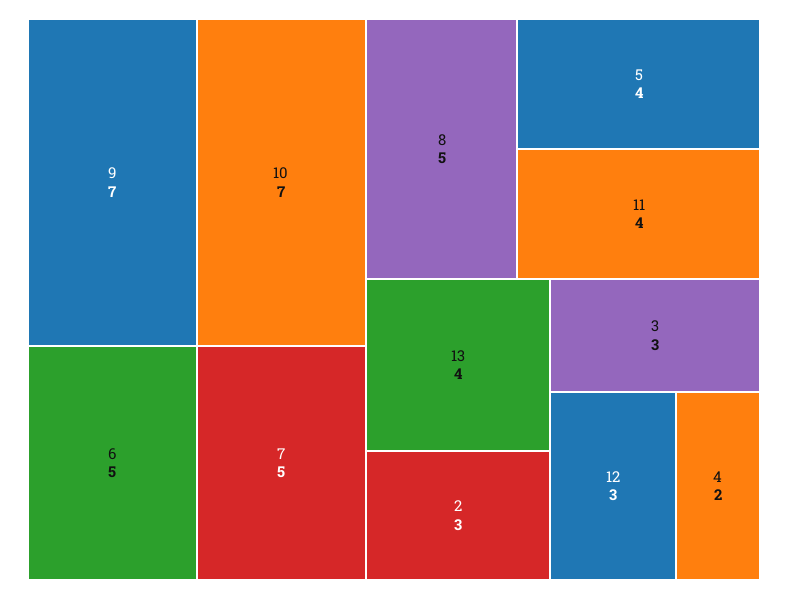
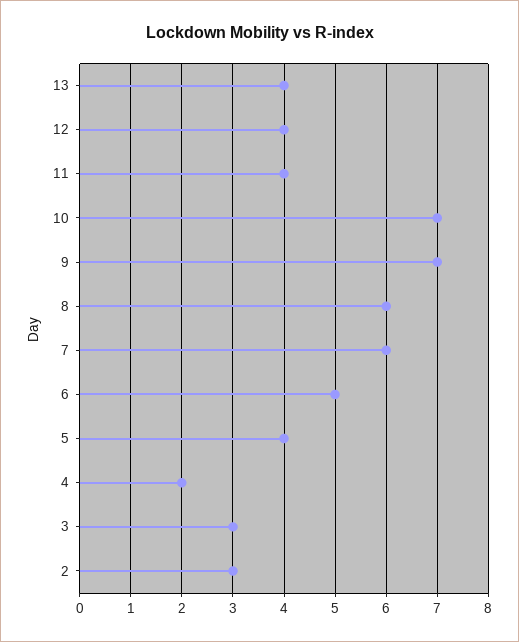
  {
    "9": 7,
    "10": 7,
    "6": 5,
-   "7": 5,
+   "7": 6,
-   "8": 5,
+   "8": 6,
    "5": 4,
    "11": 4,
    "13": 4,
    "2": 3,
    "3": 3,
-   "12": 3,
+   "12": 4,
    "4": 2
  }

